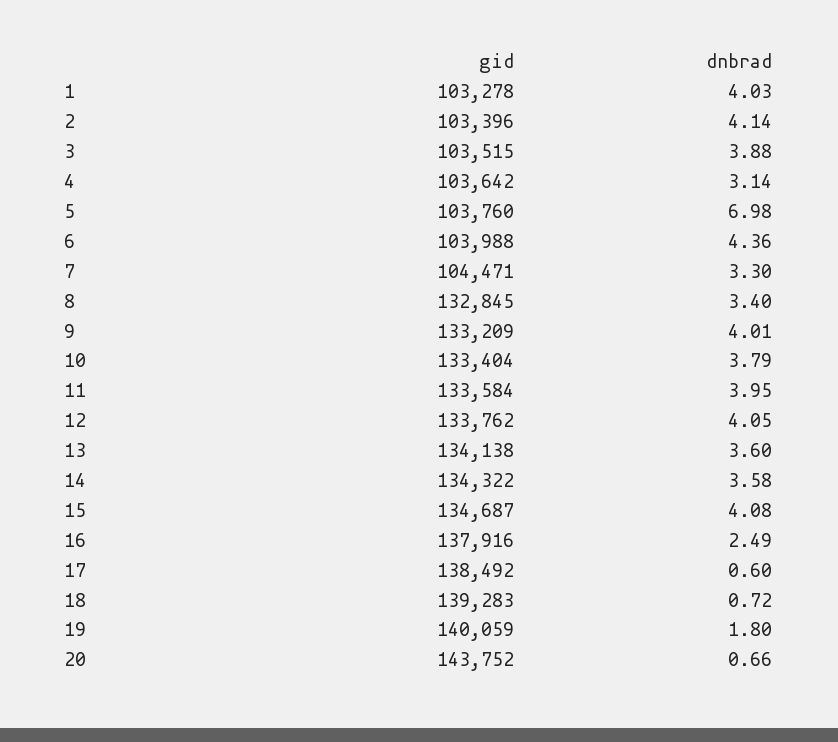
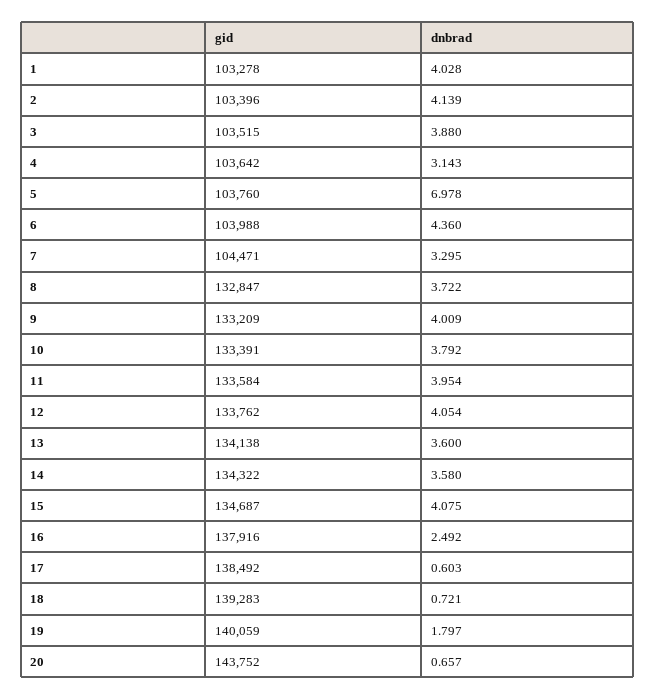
  {
    "gid": {
      "1": 103278,
      "2": 103396,
      "3": 103515,
      "4": 103642,
      "5": 103760,
      "6": 103988,
      "7": 104471,
-     "8": 132845,
+     "8": 132847,
      "9": 133209,
-     "10": 133404,
+     "10": 133391,
      "11": 133584,
      "12": 133762,
      "13": 134138,
      "14": 134322,
      "15": 134687,
      "16": 137916,
      "17": 138492,
      "18": 139283,
      "19": 140059,
      "20": 143752
    },
    "dnbrad": {
      "1": 4.028,
      "2": 4.139,
      "3": 3.88,
      "4": 3.143,
      "5": 6.978,
      "6": 4.36,
      "7": 3.295,
-     "8": 3.4,
+     "8": 3.722,
      "9": 4.009,
      "10": 3.792,
      "11": 3.954,
      "12": 4.054,
      "13": 3.6,
      "14": 3.58,
      "15": 4.075,
      "16": 2.492,
      "17": 0.603,
      "18": 0.721,
      "19": 1.797,
      "20": 0.657
    }
  }

